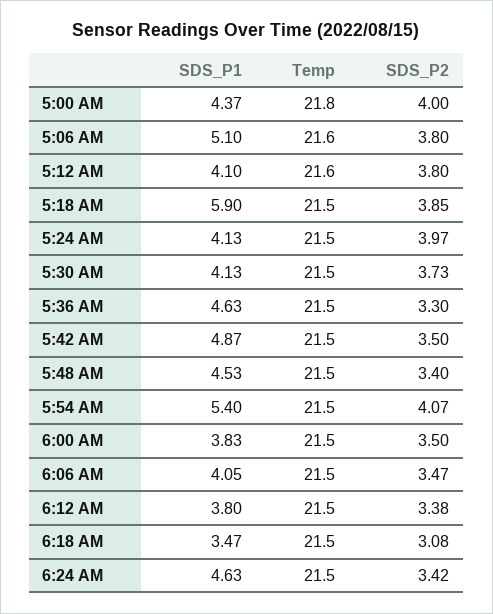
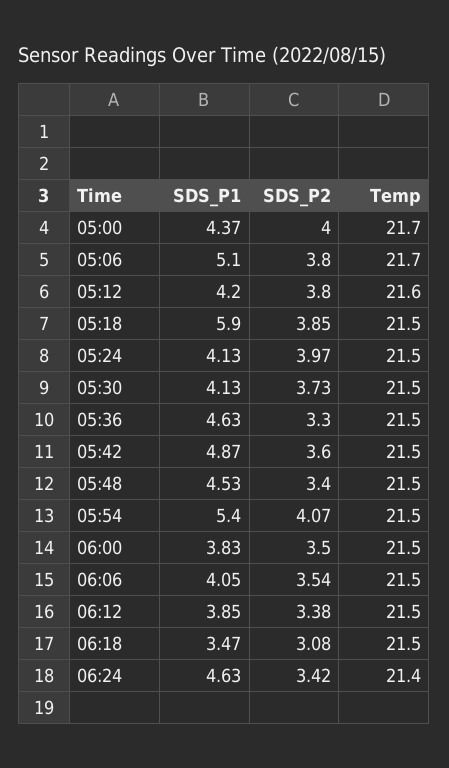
  {
    "SDS_P1": {
      "5:00 AM": 4.37,
      "5:06 AM": 5.1,
-     "5:12 AM": 4.1,
+     "5:12 AM": 4.2,
      "5:18 AM": 5.9,
      "5:24 AM": 4.13,
      "5:30 AM": 4.13,
      "5:36 AM": 4.63,
      "5:42 AM": 4.87,
      "5:48 AM": 4.53,
      "5:54 AM": 5.4,
      "6:00 AM": 3.83,
      "6:06 AM": 4.05,
-     "6:12 AM": 3.8,
+     "6:12 AM": 3.85,
      "6:18 AM": 3.47,
      "6:24 AM": 4.63
    },
    "Temp": {
-     "5:00 AM": 21.8,
+     "5:00 AM": 21.7,
-     "5:06 AM": 21.6,
+     "5:06 AM": 21.7,
      "5:12 AM": 21.6,
      "5:18 AM": 21.5,
      "5:24 AM": 21.5,
      "5:30 AM": 21.5,
      "5:36 AM": 21.5,
      "5:42 AM": 21.5,
      "5:48 AM": 21.5,
      "5:54 AM": 21.5,
      "6:00 AM": 21.5,
      "6:06 AM": 21.5,
      "6:12 AM": 21.5,
      "6:18 AM": 21.5,
-     "6:24 AM": 21.5
+     "6:24 AM": 21.4
    },
    "SDS_P2": {
      "5:00 AM": 4,
      "5:06 AM": 3.8,
      "5:12 AM": 3.8,
      "5:18 AM": 3.85,
      "5:24 AM": 3.97,
      "5:30 AM": 3.73,
      "5:36 AM": 3.3,
-     "5:42 AM": 3.5,
+     "5:42 AM": 3.6,
      "5:48 AM": 3.4,
      "5:54 AM": 4.07,
      "6:00 AM": 3.5,
-     "6:06 AM": 3.47,
+     "6:06 AM": 3.54,
      "6:12 AM": 3.38,
      "6:18 AM": 3.08,
      "6:24 AM": 3.42
    }
  }

